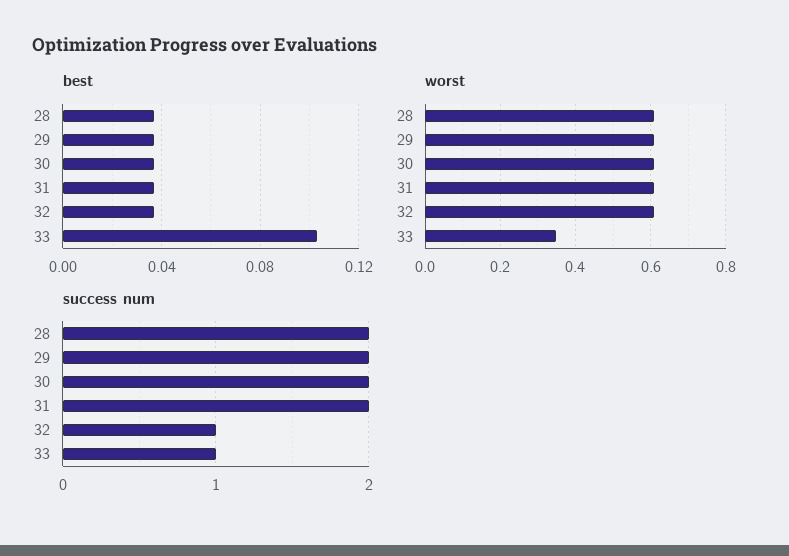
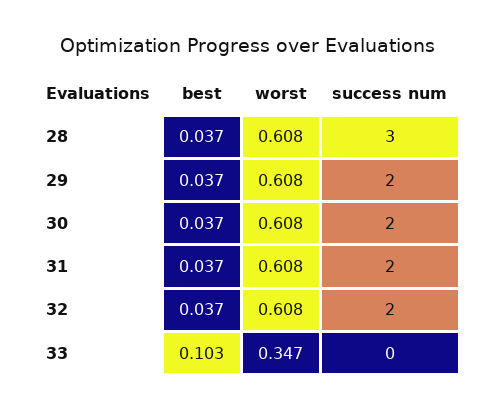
  {
    "best": {
      "28": 0.037,
      "29": 0.037,
      "30": 0.037,
      "31": 0.037,
      "32": 0.037,
      "33": 0.103
    },
    "worst": {
      "28": 0.608,
      "29": 0.608,
      "30": 0.608,
      "31": 0.608,
      "32": 0.608,
      "33": 0.347
    },
    "success num": {
-     "28": 2,
+     "28": 3,
      "29": 2,
      "30": 2,
      "31": 2,
-     "32": 1,
+     "32": 2,
-     "33": 1
+     "33": 0
    }
  }

